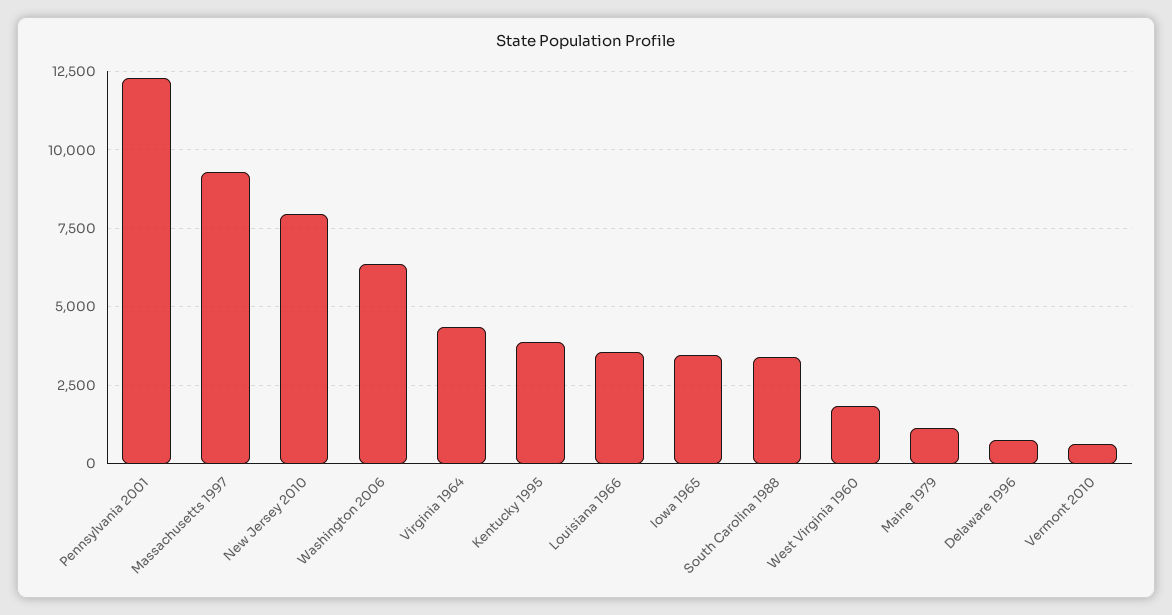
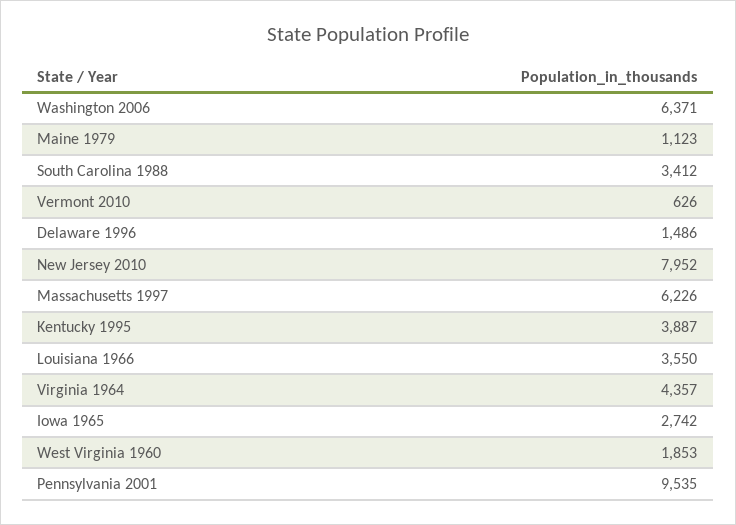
  {
-   "Pennsylvania 2001": 12250,
+   "Pennsylvania 2001": 9535,
-   "Massachusetts 1997": 9250,
+   "Massachusetts 1997": 6226,
    "New Jersey 2010": 7952,
    "Washington 2006": 6371,
    "Virginia 1964": 4357,
    "Kentucky 1995": 3887,
    "Louisiana 1966": 3550,
-   "Iowa 1965": 3500,
+   "Iowa 1965": 2742,
    "South Carolina 1988": 3412,
    "West Virginia 1960": 1853,
    "Maine 1979": 1123,
-   "Delaware 1996": 750,
+   "Delaware 1996": 1486,
    "Vermont 2010": 626
  }

